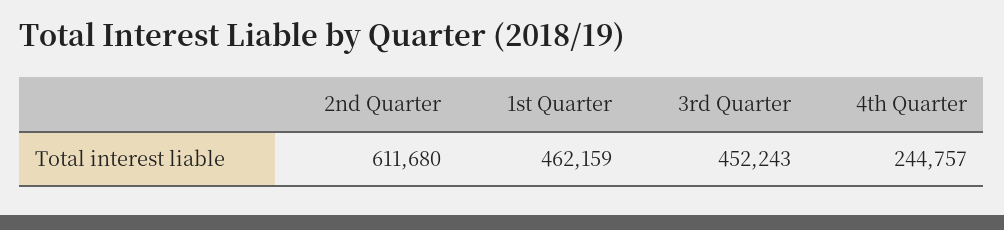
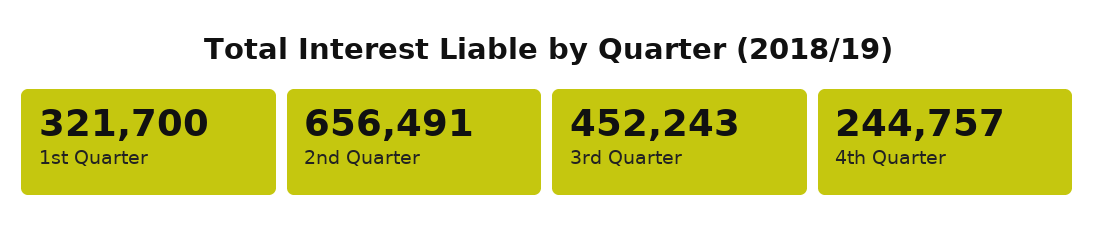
  {
-   "2nd Quarter": 611680,
+   "2nd Quarter": 656491,
-   "1st Quarter": 462159,
+   "1st Quarter": 321700,
    "3rd Quarter": 452243,
    "4th Quarter": 244757
  }

